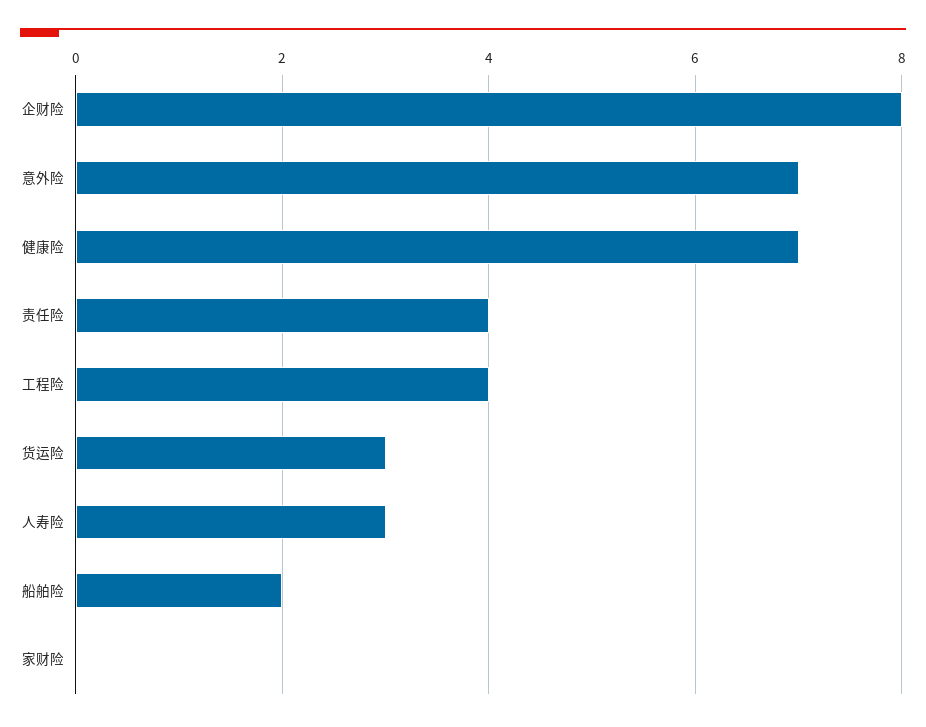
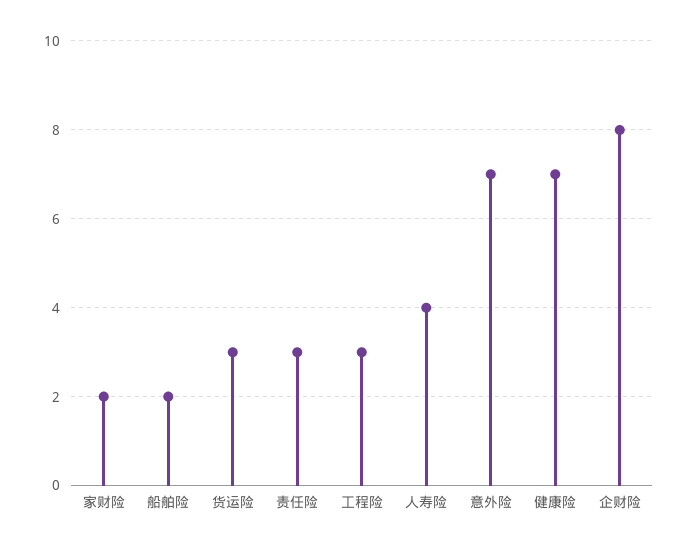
  {
    "企财险": 8,
    "意外险": 7,
    "健康险": 7,
-   "责任险": 4,
+   "责任险": 3,
-   "工程险": 4,
+   "工程险": 3,
    "货运险": 3,
-   "人寿险": 3,
+   "人寿险": 4,
    "船舶险": 2,
-   "家财险": 0
+   "家财险": 2
  }

